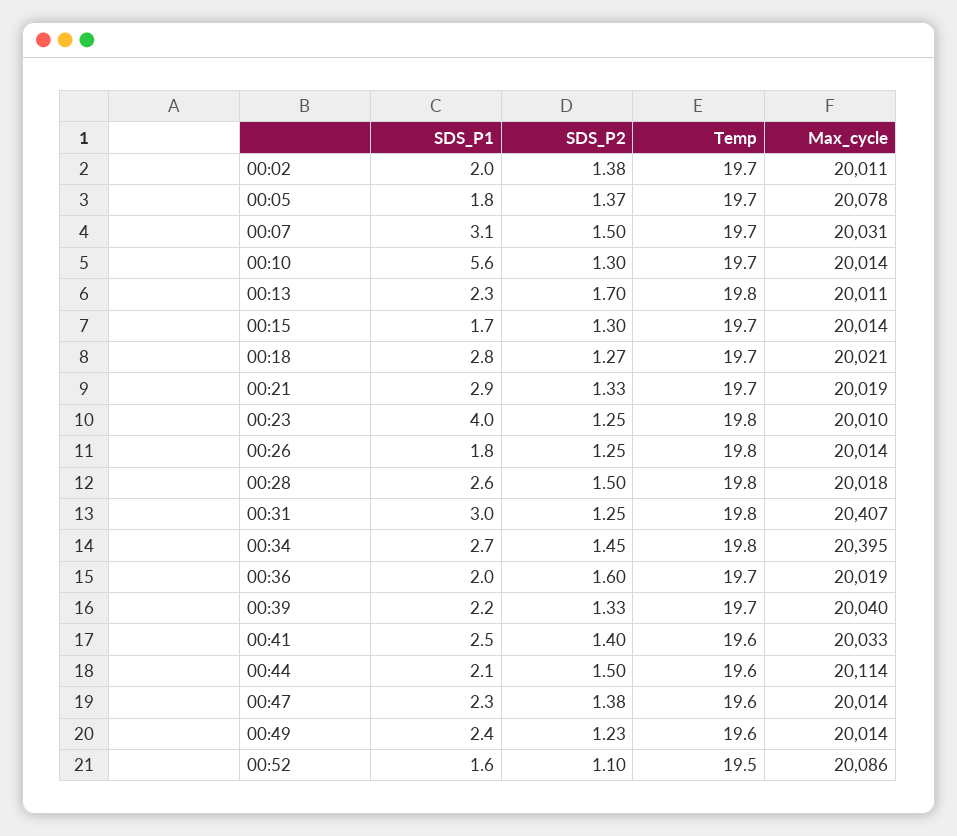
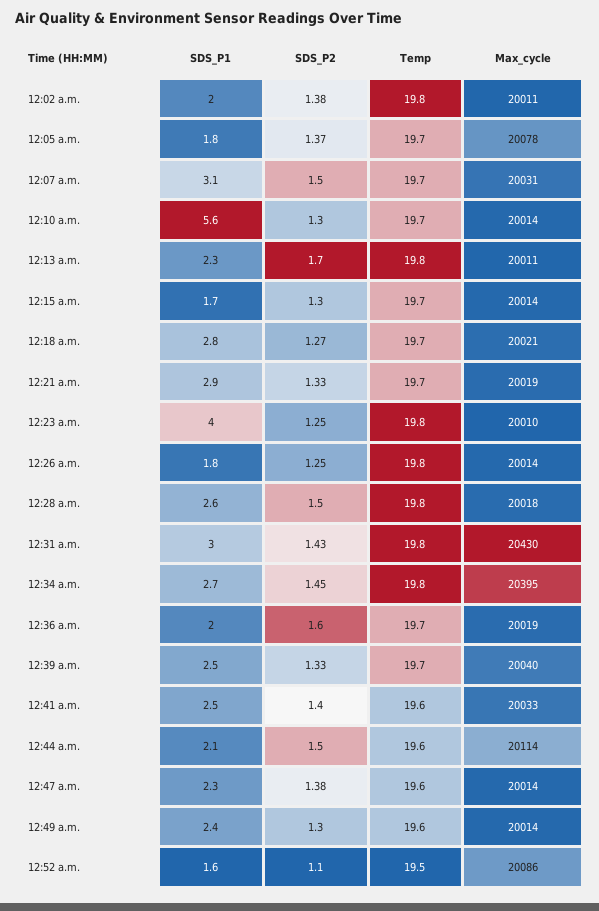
  {
    "SDS_P1": {
      "00:02": 2,
      "00:05": 1.8,
      "00:07": 3.1,
      "00:10": 5.6,
      "00:13": 2.3,
      "00:15": 1.7,
      "00:18": 2.8,
      "00:21": 2.9,
      "00:23": 4,
      "00:26": 1.8,
      "00:28": 2.6,
      "00:31": 3,
      "00:34": 2.7,
      "00:36": 2,
-     "00:39": 2.2,
+     "00:39": 2.5,
      "00:41": 2.5,
      "00:44": 2.1,
      "00:47": 2.3,
      "00:49": 2.4,
      "00:52": 1.6
    },
    "SDS_P2": {
      "00:02": 1.38,
      "00:05": 1.37,
      "00:07": 1.5,
      "00:10": 1.3,
      "00:13": 1.7,
      "00:15": 1.3,
      "00:18": 1.27,
      "00:21": 1.33,
      "00:23": 1.25,
      "00:26": 1.25,
      "00:28": 1.5,
-     "00:31": 1.25,
+     "00:31": 1.43,
      "00:34": 1.45,
      "00:36": 1.6,
      "00:39": 1.33,
      "00:41": 1.4,
      "00:44": 1.5,
      "00:47": 1.38,
-     "00:49": 1.23,
+     "00:49": 1.3,
      "00:52": 1.1
    },
    "Temp": {
-     "00:02": 19.7,
+     "00:02": 19.8,
      "00:05": 19.7,
      "00:07": 19.7,
      "00:10": 19.7,
      "00:13": 19.8,
      "00:15": 19.7,
      "00:18": 19.7,
      "00:21": 19.7,
      "00:23": 19.8,
      "00:26": 19.8,
      "00:28": 19.8,
      "00:31": 19.8,
      "00:34": 19.8,
      "00:36": 19.7,
      "00:39": 19.7,
      "00:41": 19.6,
      "00:44": 19.6,
      "00:47": 19.6,
      "00:49": 19.6,
      "00:52": 19.5
    },
    "Max_cycle": {
      "00:02": 20011,
      "00:05": 20078,
      "00:07": 20031,
      "00:10": 20014,
      "00:13": 20011,
      "00:15": 20014,
      "00:18": 20021,
      "00:21": 20019,
      "00:23": 20010,
      "00:26": 20014,
      "00:28": 20018,
-     "00:31": 20407,
+     "00:31": 20430,
      "00:34": 20395,
      "00:36": 20019,
      "00:39": 20040,
      "00:41": 20033,
      "00:44": 20114,
      "00:47": 20014,
      "00:49": 20014,
      "00:52": 20086
    }
  }

